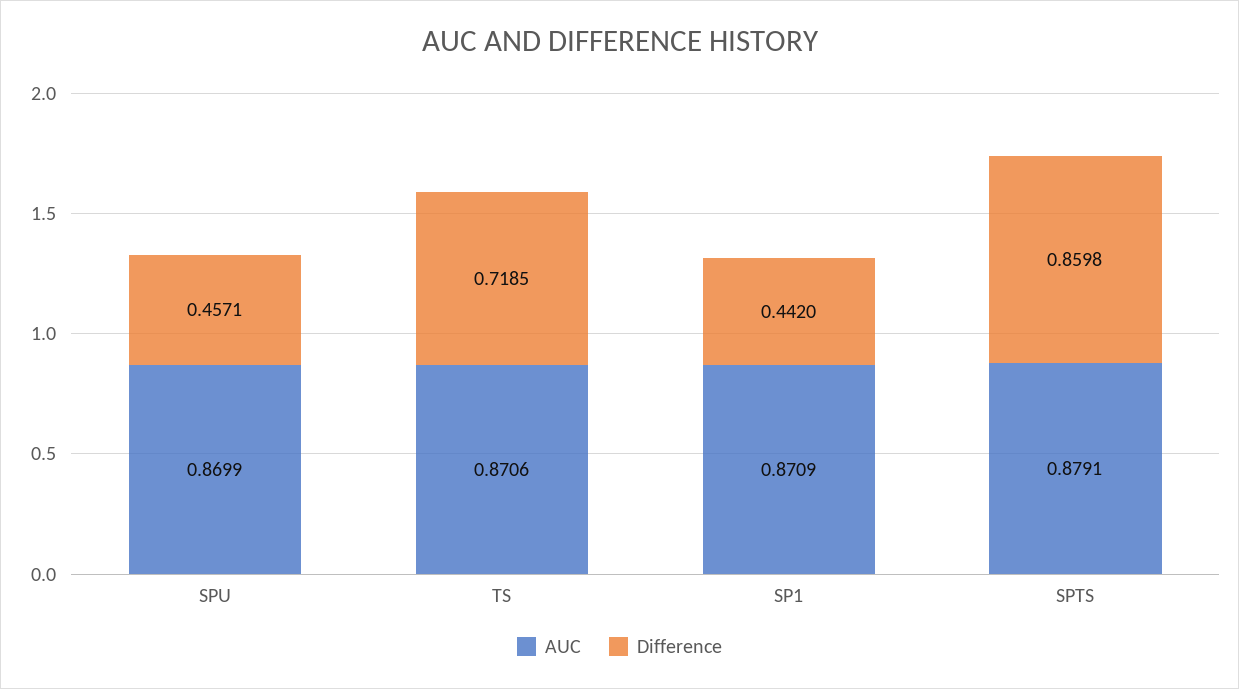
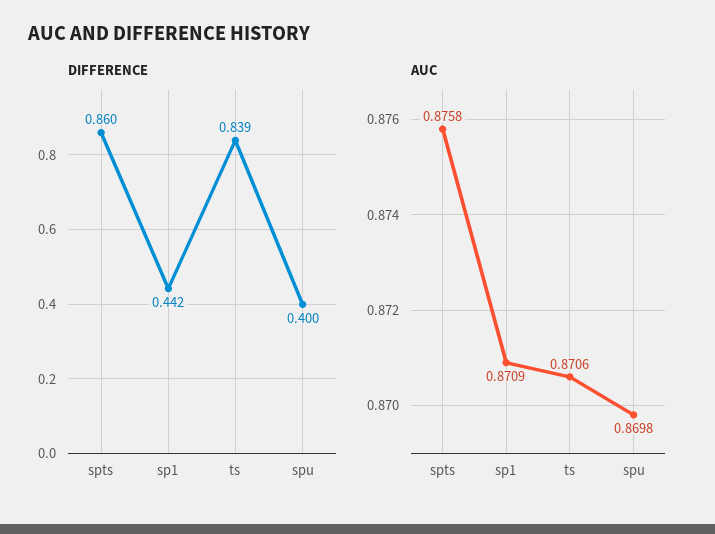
  {
    "AUC": {
-     "SPU": 0.8699,
+     "SPU": 0.8698,
      "TS": 0.8706,
      "SP1": 0.8709,
-     "SPTS": 0.8791
+     "SPTS": 0.8758
    },
    "Difference": {
-     "SPU": 0.4571,
+     "SPU": 0.4,
-     "TS": 0.7185,
+     "TS": 0.839,
      "SP1": 0.442,
      "SPTS": 0.8598
    }
  }

